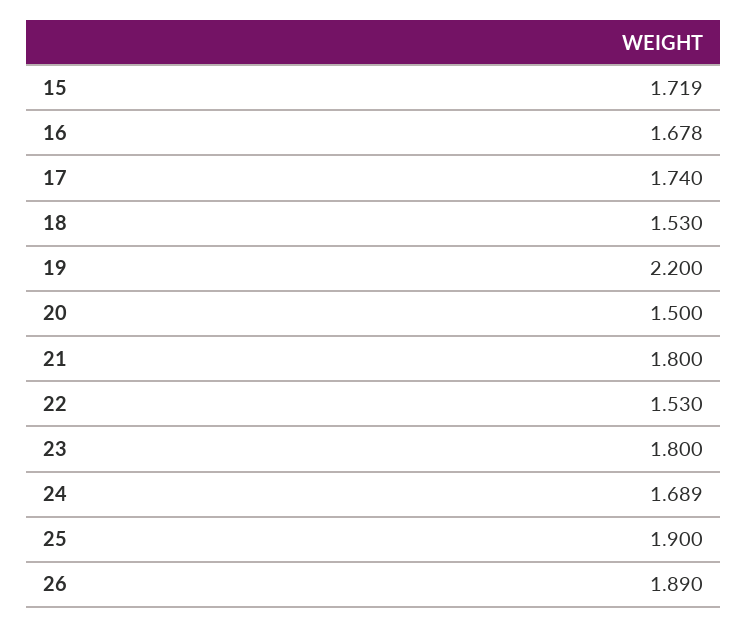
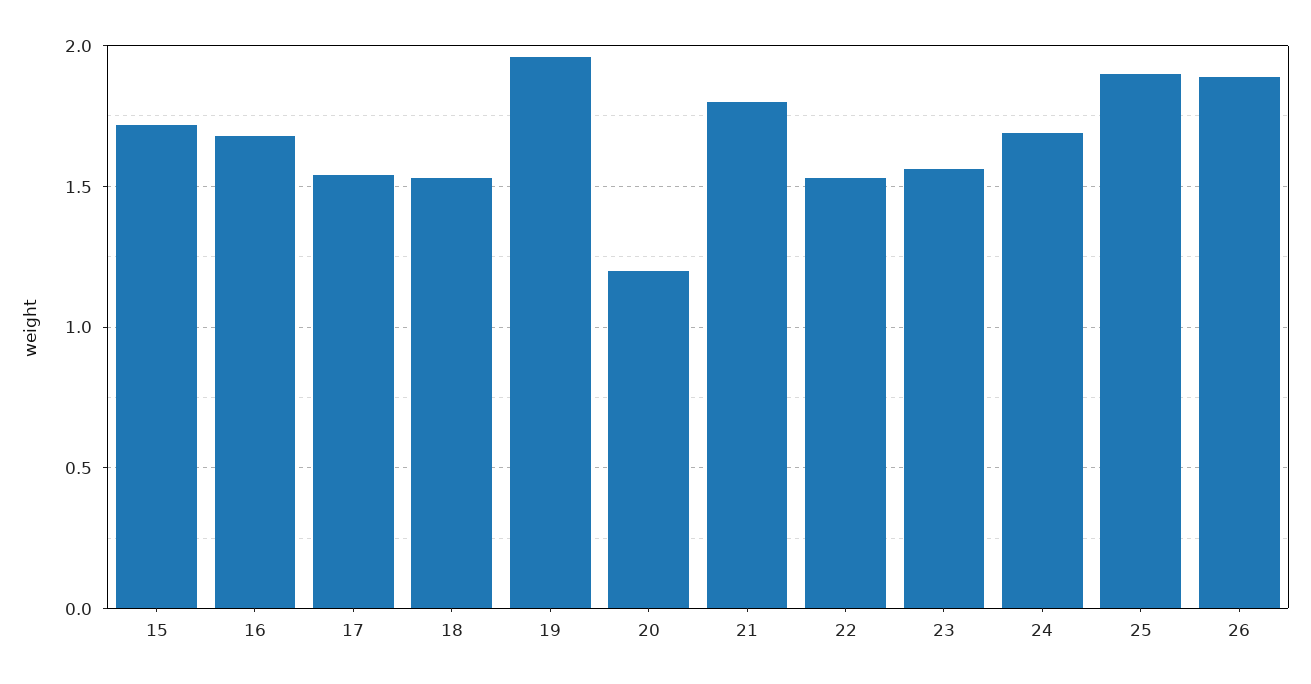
  {
    "15": 1.719,
    "16": 1.678,
-   "17": 1.74,
+   "17": 1.55,
    "18": 1.53,
-   "19": 2.2,
+   "19": 1.95,
-   "20": 1.5,
+   "20": 1.2,
    "21": 1.8,
    "22": 1.53,
-   "23": 1.8,
+   "23": 1.55,
    "24": 1.689,
    "25": 1.9,
    "26": 1.89
  }

